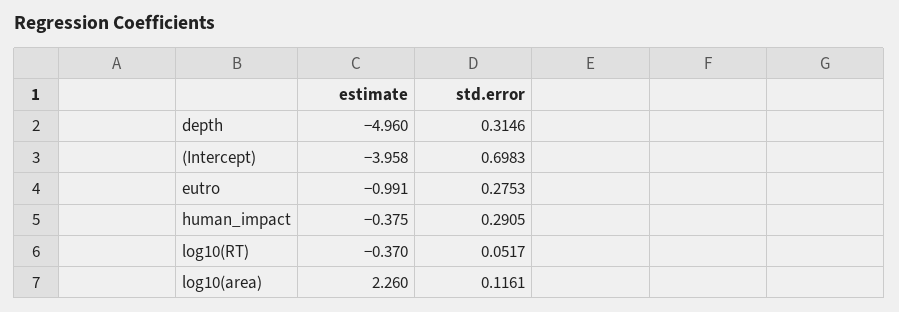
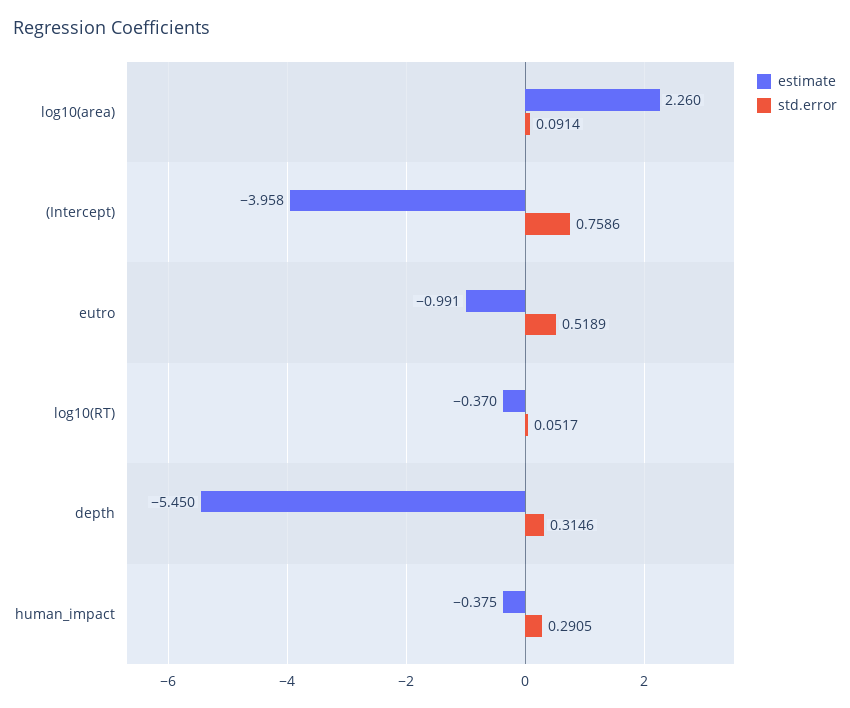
  {
    "estimate": {
-     "depth": -4.96,
+     "depth": -5.45,
      "(Intercept)": -3.958,
      "eutro": -0.991,
      "human_impact": -0.375,
      "log10(RT)": -0.37,
      "log10(area)": 2.26
    },
    "std.error": {
      "depth": 0.3146,
-     "(Intercept)": 0.6983,
+     "(Intercept)": 0.7586,
-     "eutro": 0.2753,
+     "eutro": 0.5189,
      "human_impact": 0.2905,
      "log10(RT)": 0.0517,
-     "log10(area)": 0.1161
+     "log10(area)": 0.0914
    }
  }

